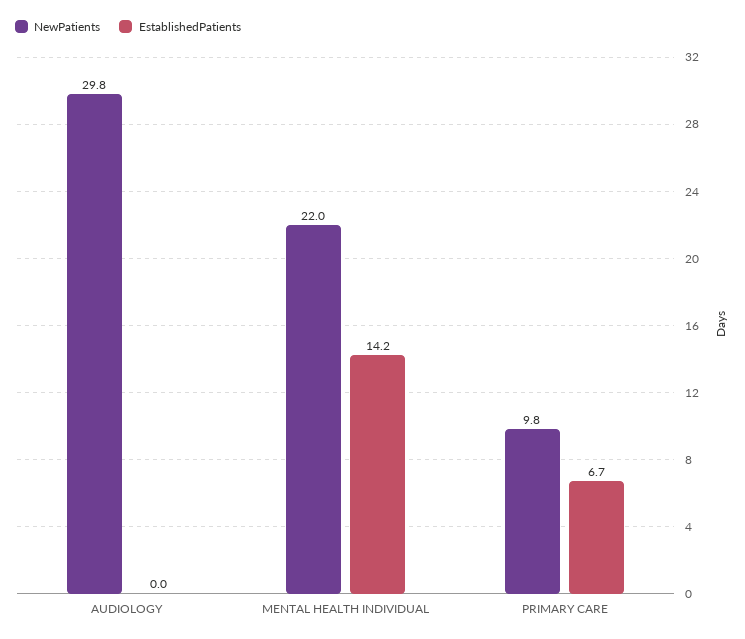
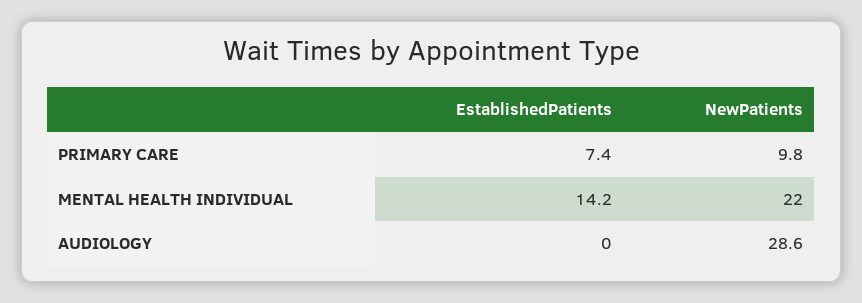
  {
    "NewPatients": {
-     "AUDIOLOGY": 29.8,
+     "AUDIOLOGY": 28.6,
      "MENTAL HEALTH INDIVIDUAL": 22,
      "PRIMARY CARE": 9.8
    },
    "EstablishedPatients": {
      "AUDIOLOGY": 0,
      "MENTAL HEALTH INDIVIDUAL": 14.2,
-     "PRIMARY CARE": 6.7
+     "PRIMARY CARE": 7.4
    }
  }

